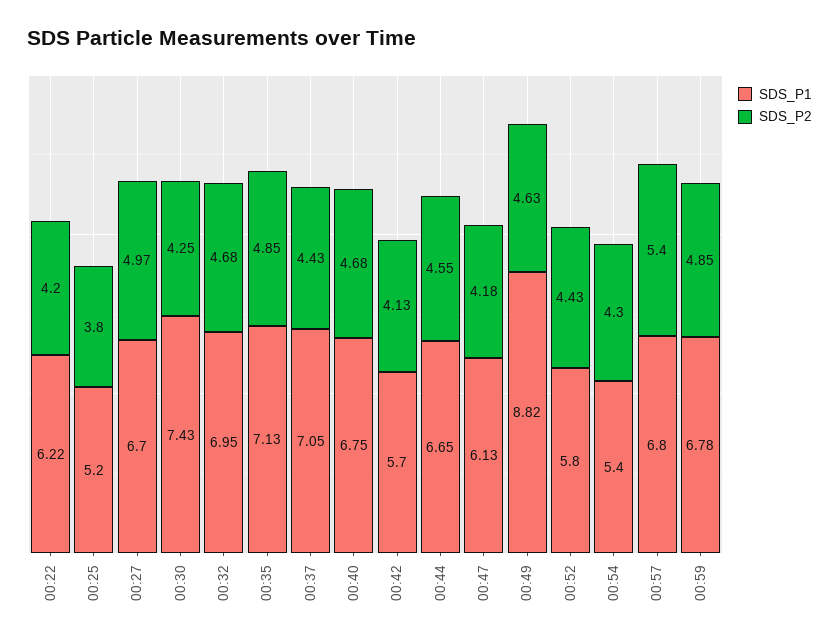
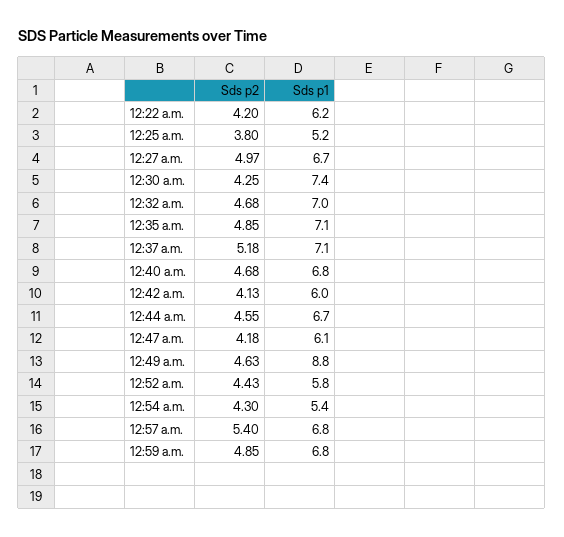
  {
    "SDS_P1": {
      "00:22": 6.22,
      "00:25": 5.2,
      "00:27": 6.7,
      "00:30": 7.43,
      "00:32": 6.95,
      "00:35": 7.13,
      "00:37": 7.05,
      "00:40": 6.75,
-     "00:42": 5.7,
+     "00:42": 6,
      "00:44": 6.65,
      "00:47": 6.13,
      "00:49": 8.82,
      "00:52": 5.8,
      "00:54": 5.4,
      "00:57": 6.8,
      "00:59": 6.78
    },
    "SDS_P2": {
      "00:22": 4.2,
      "00:25": 3.8,
      "00:27": 4.97,
      "00:30": 4.25,
      "00:32": 4.68,
      "00:35": 4.85,
-     "00:37": 4.43,
+     "00:37": 5.18,
      "00:40": 4.68,
      "00:42": 4.13,
      "00:44": 4.55,
      "00:47": 4.18,
      "00:49": 4.63,
      "00:52": 4.43,
      "00:54": 4.3,
      "00:57": 5.4,
      "00:59": 4.85
    }
  }

